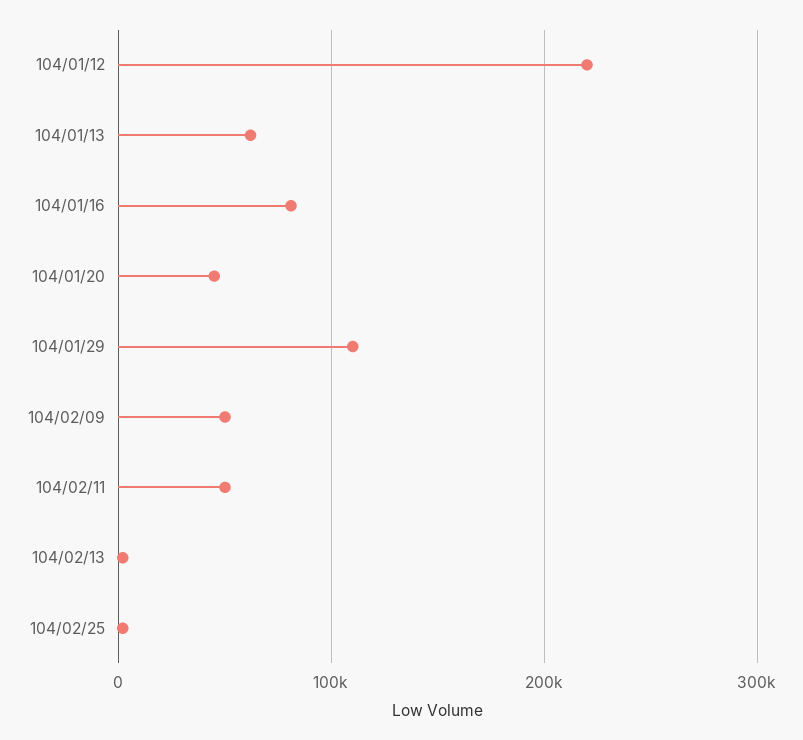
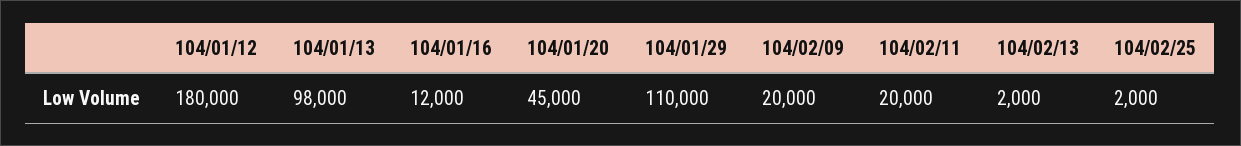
  {
-   "104/01/12": 220000,
+   "104/01/12": 180000,
-   "104/01/13": 60000,
+   "104/01/13": 98000,
-   "104/01/16": 80000,
+   "104/01/16": 12000,
    "104/01/20": 45000,
    "104/01/29": 110000,
-   "104/02/09": 50000,
+   "104/02/09": 20000,
-   "104/02/11": 50000,
+   "104/02/11": 20000,
    "104/02/13": 2000,
    "104/02/25": 2000
  }

